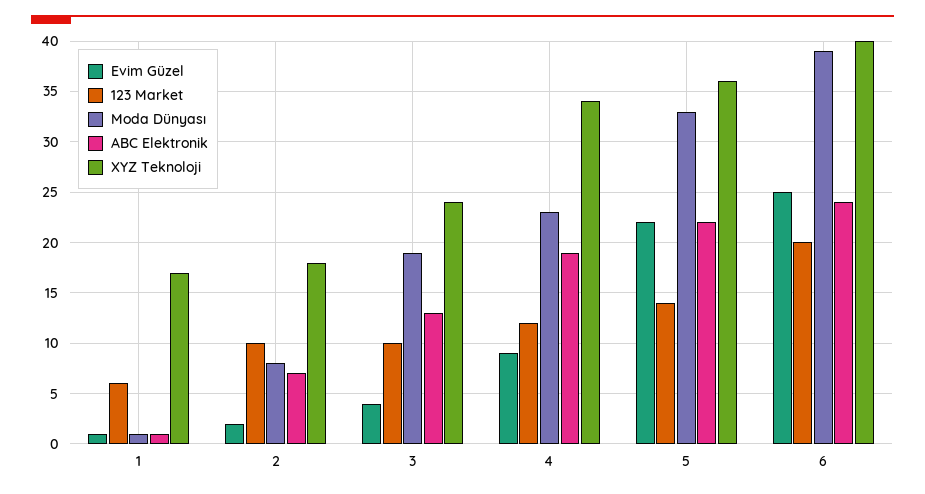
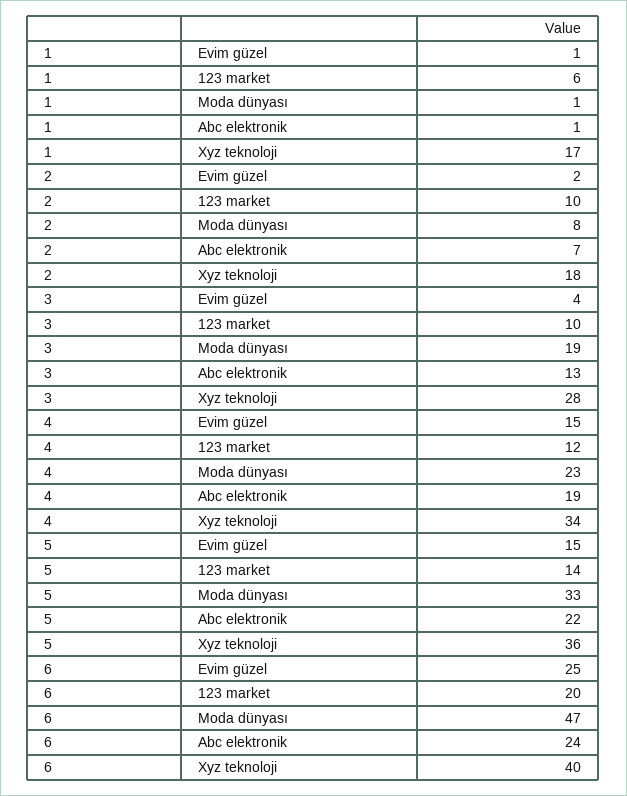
  {
    "Evim Güzel": {
      "1": 1,
      "2": 2,
      "3": 4,
-     "4": 9,
+     "4": 15,
-     "5": 22,
+     "5": 15,
      "6": 25
    },
    "123 Market": {
      "1": 6,
      "2": 10,
      "3": 10,
      "4": 12,
      "5": 14,
      "6": 20
    },
    "Moda Dünyası": {
      "1": 1,
      "2": 8,
      "3": 19,
      "4": 23,
      "5": 33,
-     "6": 39
+     "6": 47
    },
    "ABC Elektronik": {
      "1": 1,
      "2": 7,
      "3": 13,
      "4": 19,
      "5": 22,
      "6": 24
    },
    "XYZ Teknoloji": {
      "1": 17,
      "2": 18,
-     "3": 24,
+     "3": 28,
      "4": 34,
      "5": 36,
      "6": 40
    }
  }

